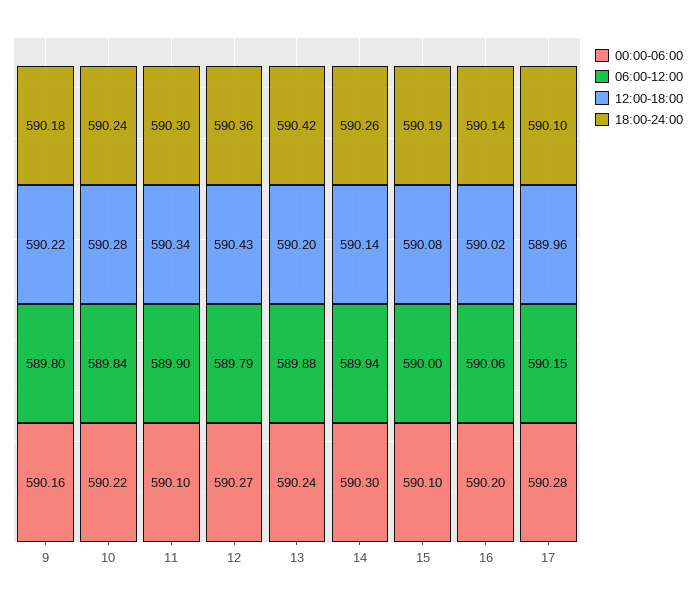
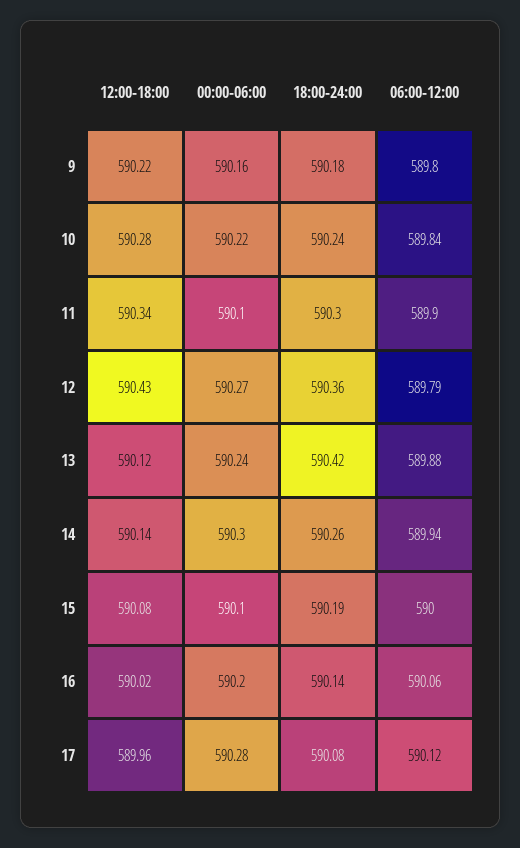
  {
    "00:00-06:00": {
      "9": 590.16,
      "10": 590.22,
      "11": 590.1,
      "12": 590.27,
      "13": 590.24,
      "14": 590.3,
      "15": 590.1,
      "16": 590.2,
      "17": 590.28
    },
    "06:00-12:00": {
      "9": 589.8,
      "10": 589.84,
      "11": 589.9,
      "12": 589.79,
      "13": 589.88,
      "14": 589.94,
      "15": 590,
      "16": 590.06,
-     "17": 590.15
+     "17": 590.12
    },
    "12:00-18:00": {
      "9": 590.22,
      "10": 590.28,
      "11": 590.34,
      "12": 590.43,
-     "13": 590.2,
+     "13": 590.12,
      "14": 590.14,
      "15": 590.08,
      "16": 590.02,
      "17": 589.96
    },
    "18:00-24:00": {
      "9": 590.18,
      "10": 590.24,
      "11": 590.3,
      "12": 590.36,
      "13": 590.42,
      "14": 590.26,
      "15": 590.19,
      "16": 590.14,
-     "17": 590.1
+     "17": 590.08
    }
  }

